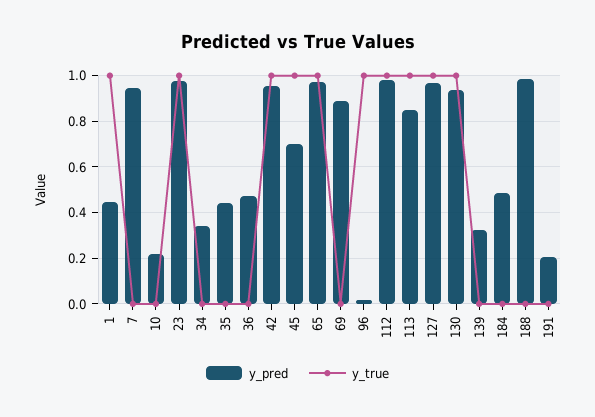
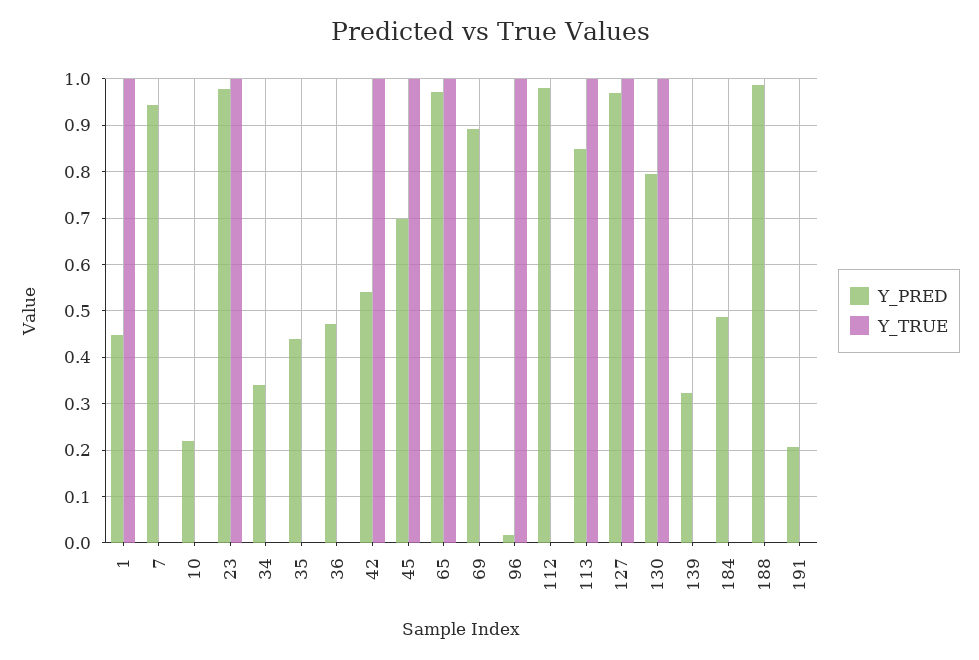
  {
    "y_pred": {
      "1": 0.44,
      "7": 0.94,
      "10": 0.22,
      "23": 0.98,
      "34": 0.34,
      "35": 0.44,
      "36": 0.48,
-     "42": 0.95,
+     "42": 0.54,
      "45": 0.7,
      "65": 0.98,
      "69": 0.9,
      "96": 0.02,
      "112": 0.98,
      "113": 0.84,
      "127": 0.96,
-     "130": 0.95,
+     "130": 0.8,
      "139": 0.32,
      "184": 0.48,
      "188": 0.98,
      "191": 0.2
    },
    "y_true": {
      "1": 1,
      "7": 0,
      "10": 0,
      "23": 1,
      "34": 0,
      "35": 0,
      "36": 0,
      "42": 1,
      "45": 1,
      "65": 1,
      "69": 0,
      "96": 1,
-     "112": 1,
+     "112": 0,
      "113": 1,
      "127": 1,
      "130": 1,
      "139": 0,
      "184": 0,
      "188": 0,
      "191": 0
    }
  }

